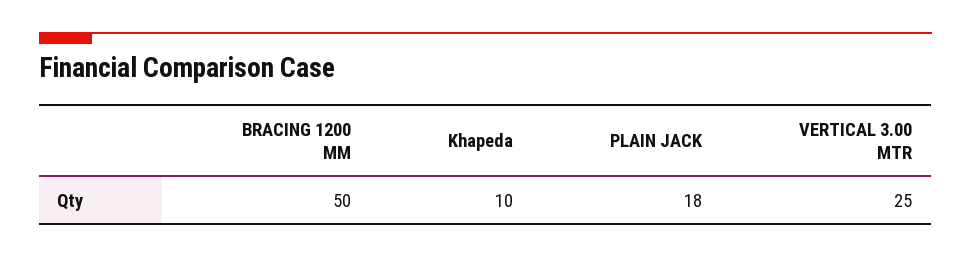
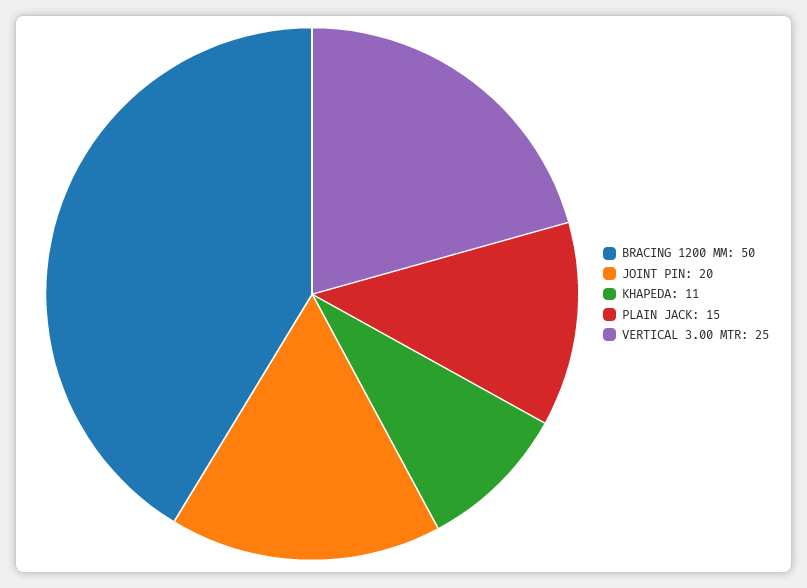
  {
    "BRACING 1200 MM": 50,
-   "Khapeda": 10,
+   "Khapeda": 11,
-   "PLAIN JACK": 18,
+   "PLAIN JACK": 15,
-   "VERTICAL 3.00 MTR": 25
+   "VERTICAL 3.00 MTR": 25,
+   "JOINT PIN": 20
  }

